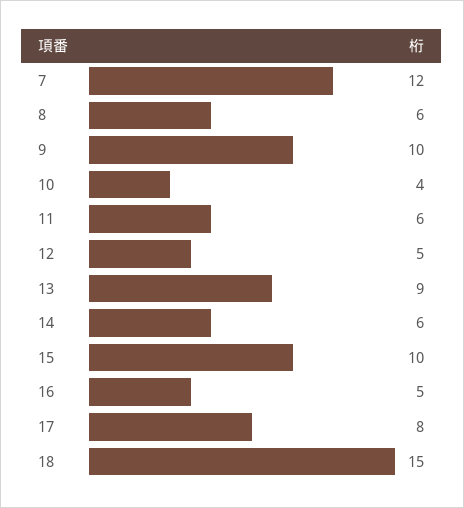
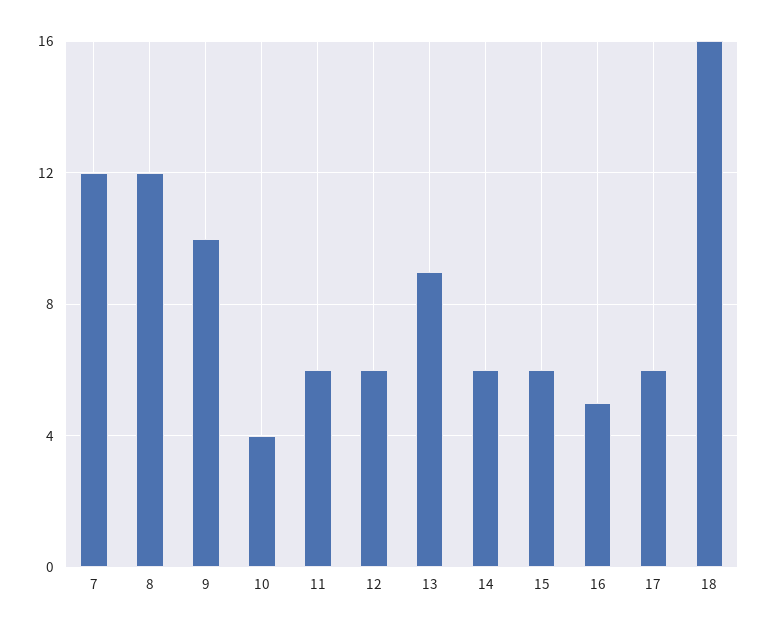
  {
    "7": 12,
-   "8": 6,
+   "8": 12,
    "9": 10,
    "10": 4,
    "11": 6,
-   "12": 5,
+   "12": 6,
    "13": 9,
    "14": 6,
-   "15": 10,
+   "15": 6,
    "16": 5,
-   "17": 8,
+   "17": 6,
-   "18": 15
+   "18": 16
  }

